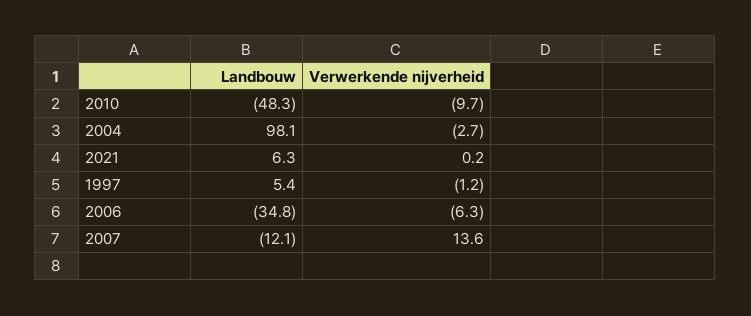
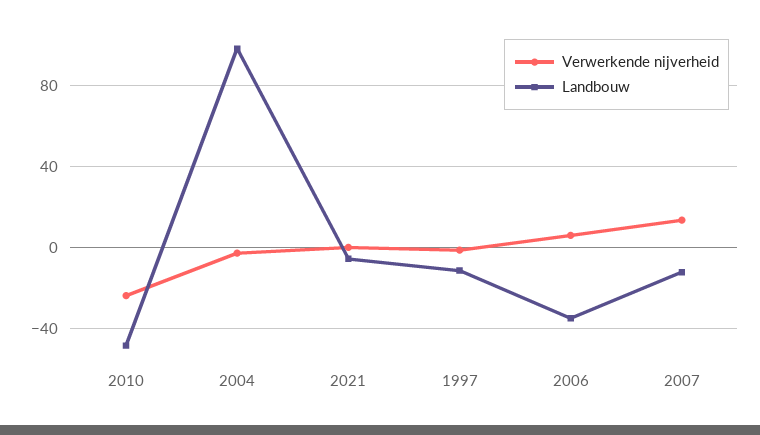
  {
    "Landbouw": {
      "2010": -48.3,
      "2004": 98.1,
-     "2021": 6.3,
+     "2021": -5,
-     "1997": 5.4,
+     "1997": -10,
      "2006": -34.8,
      "2007": -12.1
    },
    "Verwerkende nijverheid": {
-     "2010": -9.7,
+     "2010": -25,
      "2004": -2.7,
      "2021": 0.2,
      "1997": -1.2,
-     "2006": -6.3,
+     "2006": 5,
      "2007": 13.6
    }
  }

